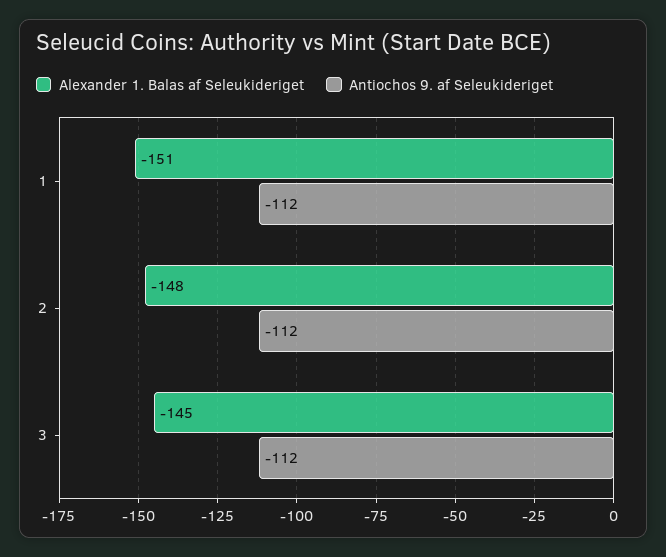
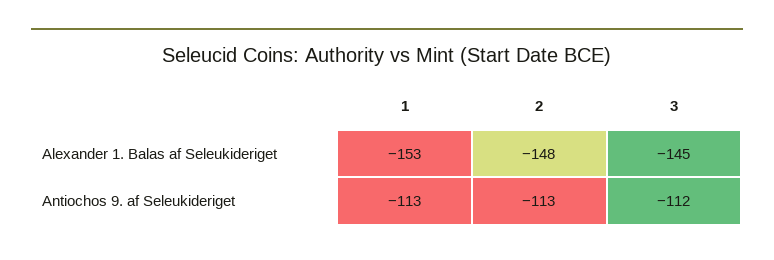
  {
    "Alexander 1. Balas af Seleukideriget": {
-     "1": -151,
+     "1": -153,
      "2": -148,
      "3": -145
    },
    "Antiochos 9. af Seleukideriget": {
-     "1": -112,
+     "1": -113,
-     "2": -112,
+     "2": -113,
      "3": -112
    }
  }

